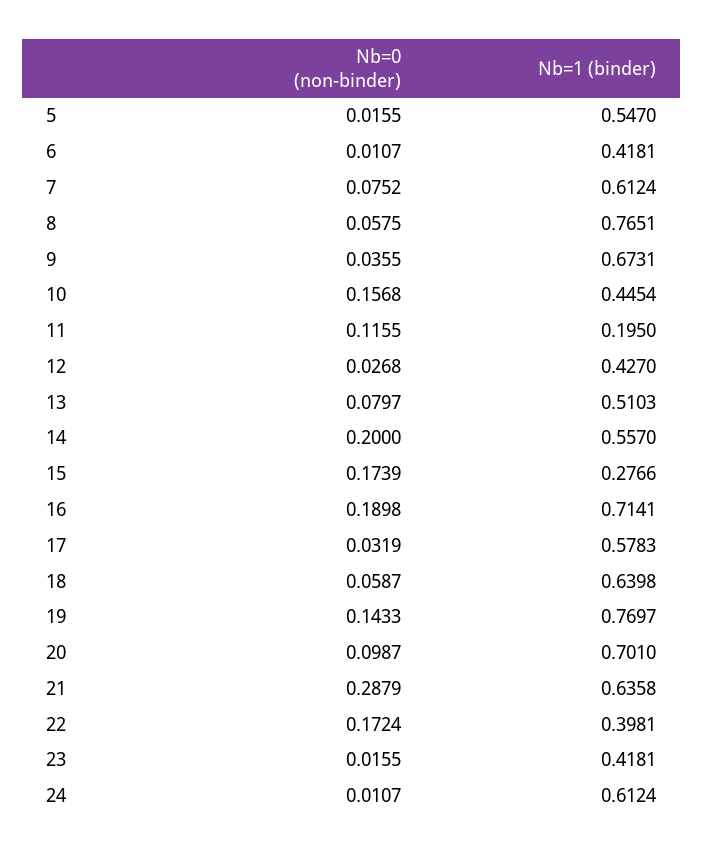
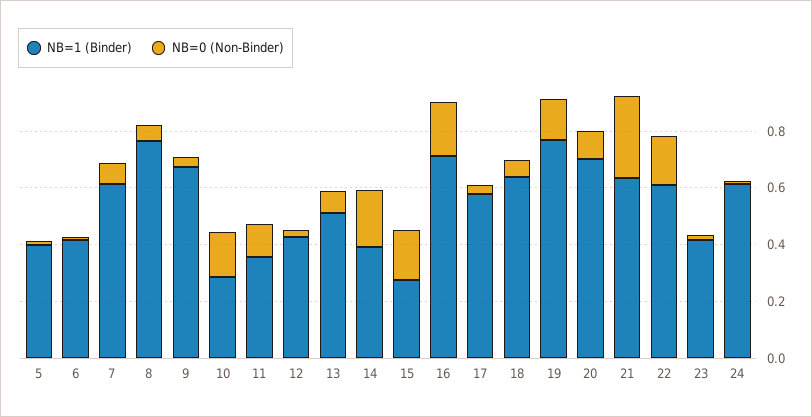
  {
    "Nb=0 (non-binder)": {
      "5": 0.0155,
      "6": 0.0107,
      "7": 0.0752,
      "8": 0.0575,
      "9": 0.0355,
      "10": 0.1568,
      "11": 0.1155,
      "12": 0.0268,
      "13": 0.0797,
      "14": 0.2,
      "15": 0.1739,
      "16": 0.1898,
      "17": 0.0319,
      "18": 0.0587,
      "19": 0.1433,
      "20": 0.0987,
      "21": 0.2879,
      "22": 0.1724,
      "23": 0.0155,
      "24": 0.0107
    },
    "Nb=1 (binder)": {
-     "5": 0.547,
+     "5": 0.4,
      "6": 0.4181,
      "7": 0.6124,
      "8": 0.7651,
      "9": 0.6731,
-     "10": 0.4454,
+     "10": 0.3,
-     "11": 0.195,
+     "11": 0.35,
      "12": 0.427,
      "13": 0.5103,
-     "14": 0.557,
+     "14": 0.4,
      "15": 0.2766,
      "16": 0.7141,
      "17": 0.5783,
      "18": 0.6398,
      "19": 0.7697,
      "20": 0.701,
      "21": 0.6358,
-     "22": 0.3981,
+     "22": 0.6,
      "23": 0.4181,
      "24": 0.6124
    }
  }

